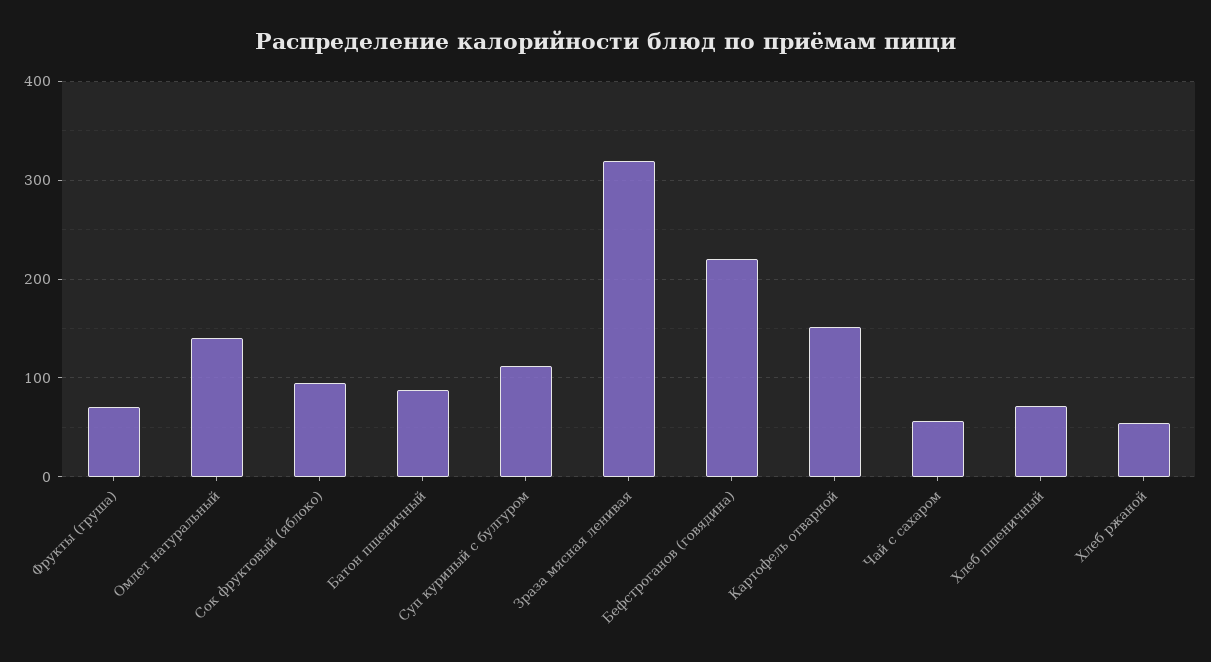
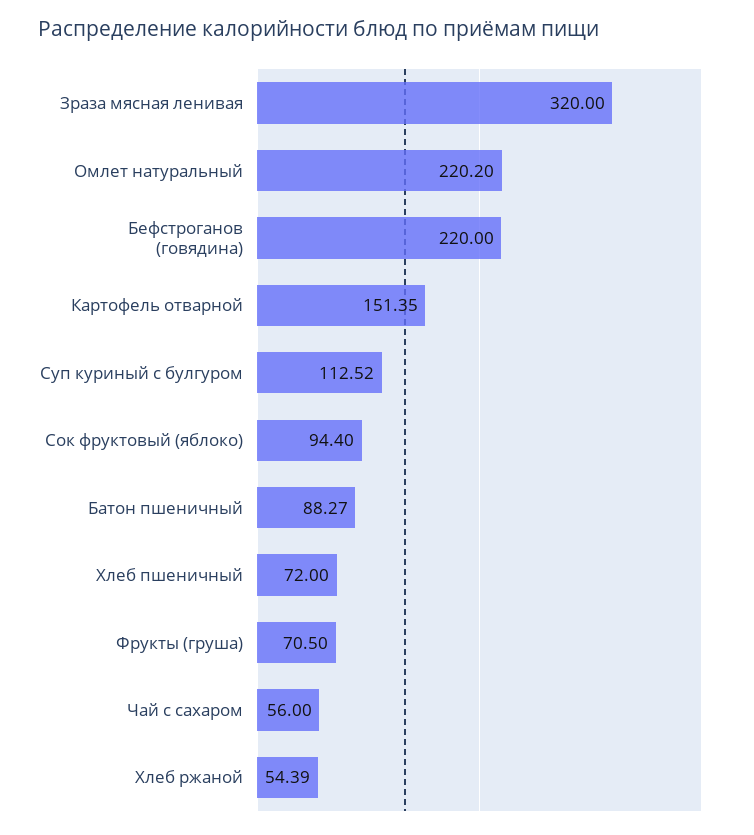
  {
    "Фрукты (груша)": 70.5,
-   "Омлет натуральный": 140,
+   "Омлет натуральный": 220.2,
    "Сок фруктовый (яблоко)": 94.4,
    "Батон пшеничный": 88.27,
    "Суп куриный с булгуром": 112.52,
    "Зраза мясная ленивая": 320,
    "Бефстроганов (говядина)": 220,
    "Картофель отварной": 151.35,
    "Чай с сахаром": 56,
    "Хлеб пшеничный": 72,
    "Хлеб ржаной": 54.39
  }

